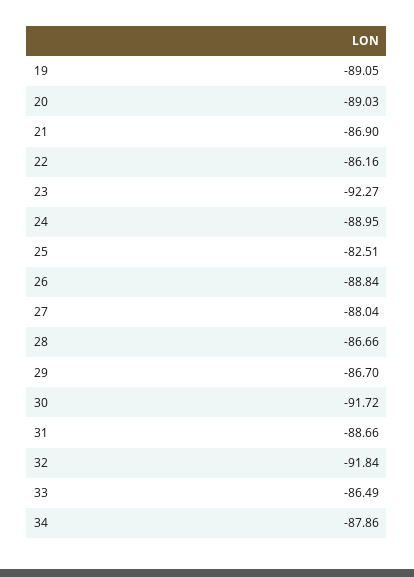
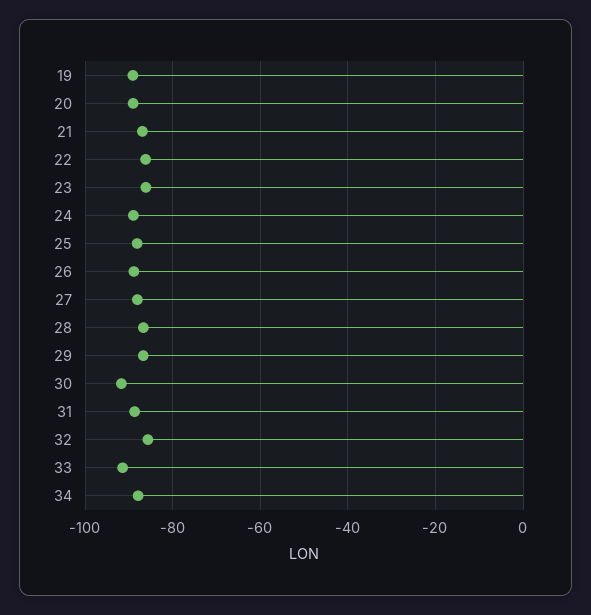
  {
    "19": -89.05,
    "20": -89.03,
    "21": -86.9,
    "22": -86.16,
-   "23": -92.27,
+   "23": -86,
    "24": -88.95,
-   "25": -82.51,
+   "25": -88,
    "26": -88.84,
    "27": -88.04,
    "28": -86.66,
    "29": -86.7,
    "30": -91.72,
    "31": -88.66,
-   "32": -91.84,
+   "32": -86,
-   "33": -86.49,
+   "33": -92,
    "34": -87.86
  }

